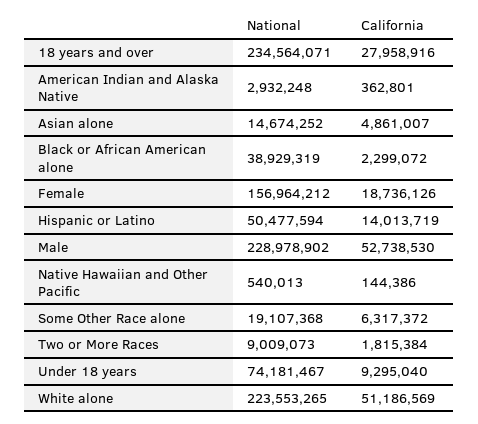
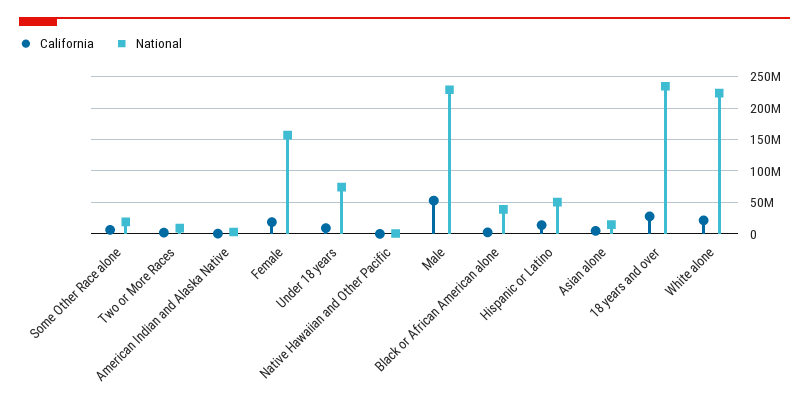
  {
    "National": {
      "18 years and over": 234564071,
      "American Indian and Alaska Native": 2932248,
      "Asian alone": 14674252,
      "Black or African American alone": 38929319,
      "Female": 156964212,
      "Hispanic or Latino": 50477594,
      "Male": 228978902,
      "Native Hawaiian and Other Pacific": 540013,
      "Some Other Race alone": 19107368,
      "Two or More Races": 9009073,
      "Under 18 years": 74181467,
      "White alone": 223553265
    },
    "California": {
      "18 years and over": 27958916,
      "American Indian and Alaska Native": 362801,
      "Asian alone": 4861007,
      "Black or African American alone": 2299072,
      "Female": 18736126,
      "Hispanic or Latino": 14013719,
      "Male": 52738530,
      "Native Hawaiian and Other Pacific": 144386,
      "Some Other Race alone": 6317372,
      "Two or More Races": 1815384,
      "Under 18 years": 9295040,
-     "White alone": 51186569
+     "White alone": 20000000
    }
  }

